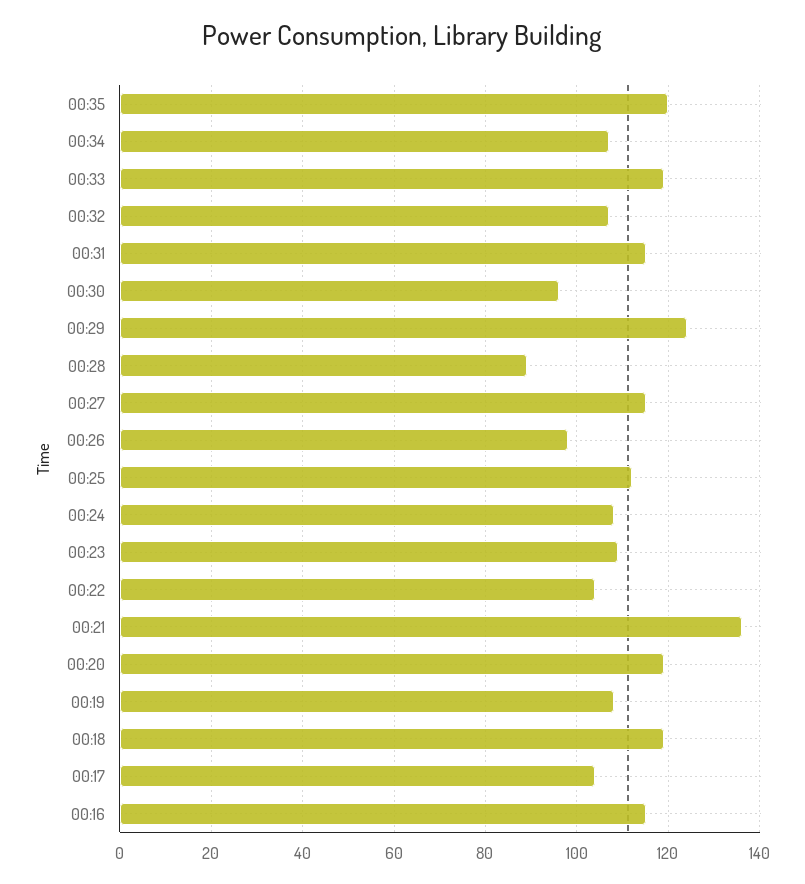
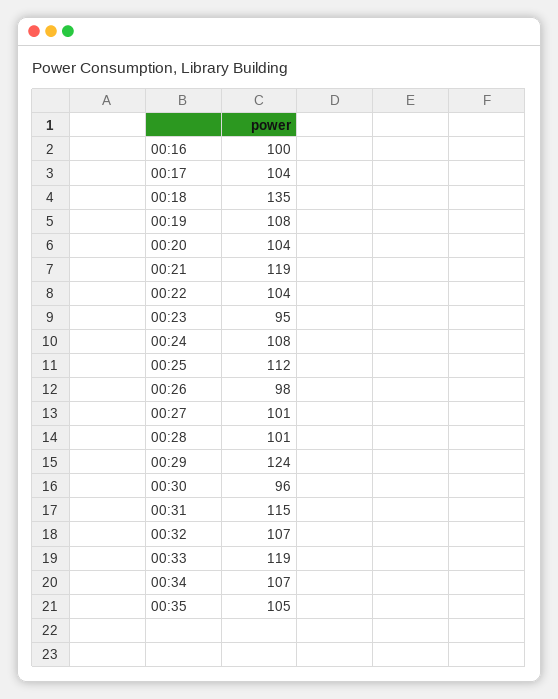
  {
-   "00:35": 120,
+   "00:35": 105,
    "00:34": 107,
    "00:33": 119,
    "00:32": 107,
    "00:31": 115,
    "00:30": 96,
    "00:29": 124,
-   "00:28": 90,
+   "00:28": 101,
-   "00:27": 115,
+   "00:27": 101,
    "00:26": 98,
    "00:25": 112,
    "00:24": 108,
-   "00:23": 110,
+   "00:23": 95,
    "00:22": 104,
-   "00:21": 135,
+   "00:21": 119,
-   "00:20": 120,
+   "00:20": 104,
    "00:19": 108,
-   "00:18": 120,
+   "00:18": 135,
    "00:17": 104,
-   "00:16": 115
+   "00:16": 100
  }

